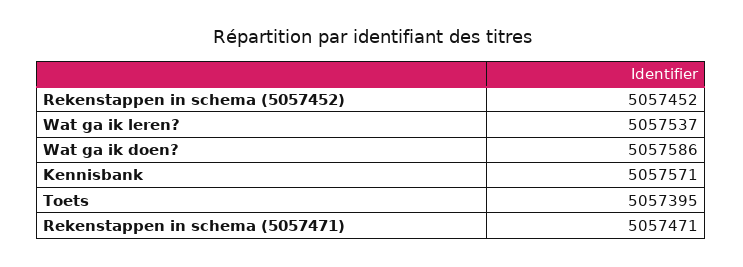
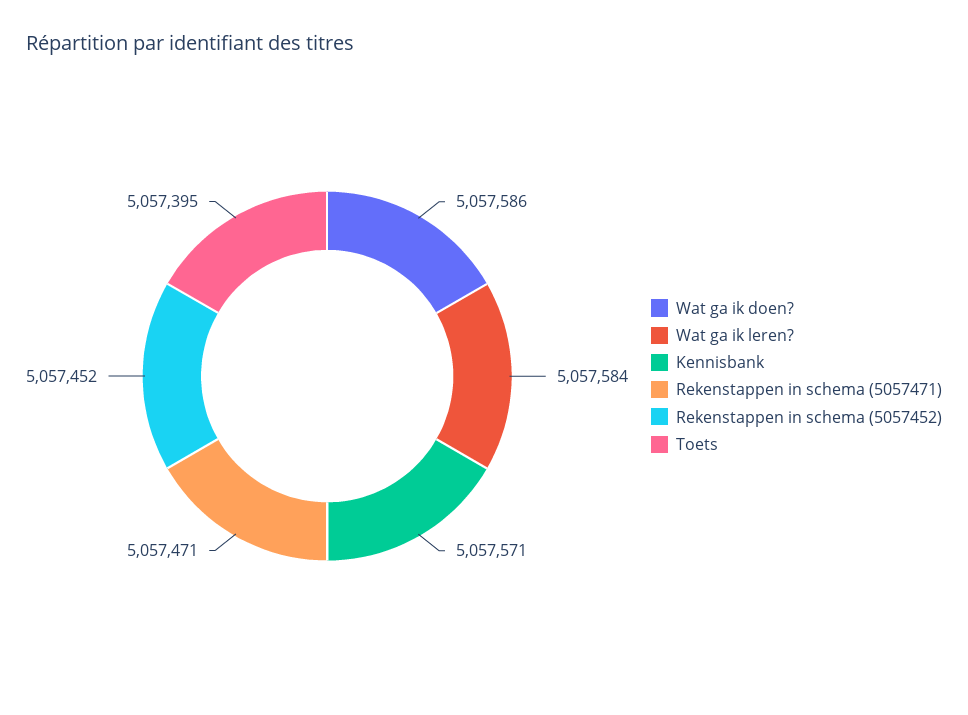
  {
    "Rekenstappen in schema (5057452)": 5057452,
-   "Wat ga ik leren?": 5057537,
+   "Wat ga ik leren?": 5057584,
    "Wat ga ik doen?": 5057586,
    "Kennisbank": 5057571,
    "Toets": 5057395,
    "Rekenstappen in schema (5057471)": 5057471
  }

